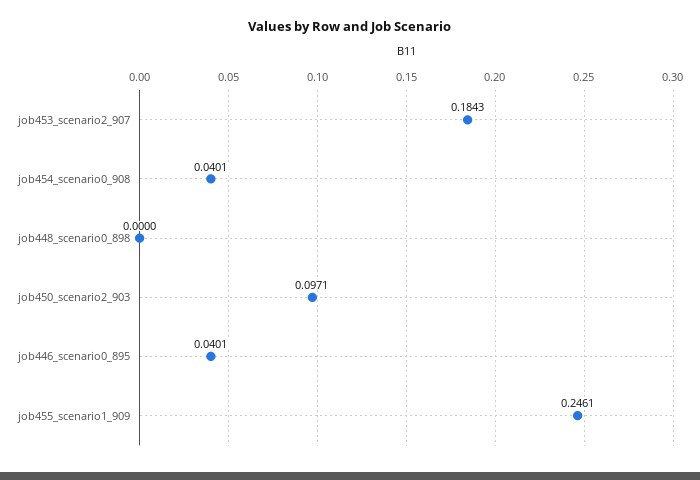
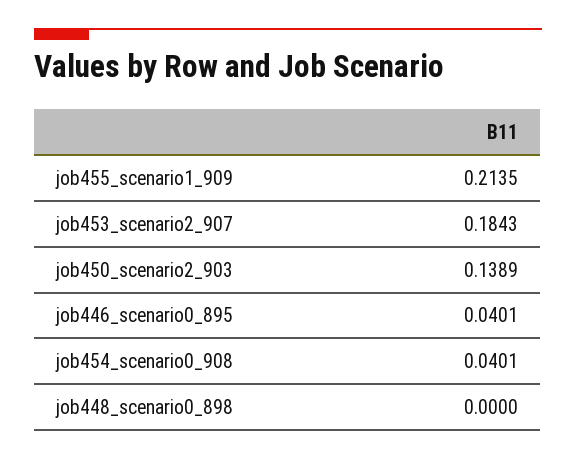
  {
    "job453_scenario2_907": 0.1843,
    "job454_scenario0_908": 0.0401,
    "job448_scenario0_898": 0,
-   "job450_scenario2_903": 0.0971,
+   "job450_scenario2_903": 0.1389,
    "job446_scenario0_895": 0.0401,
-   "job455_scenario1_909": 0.2461
+   "job455_scenario1_909": 0.2135
  }

